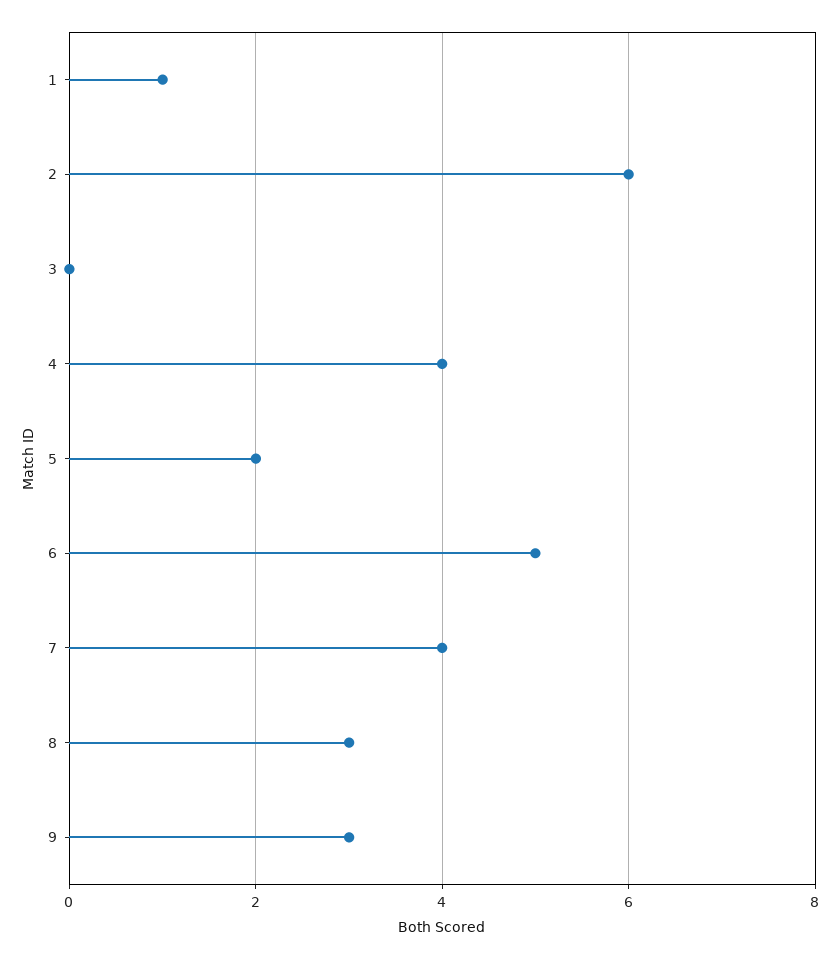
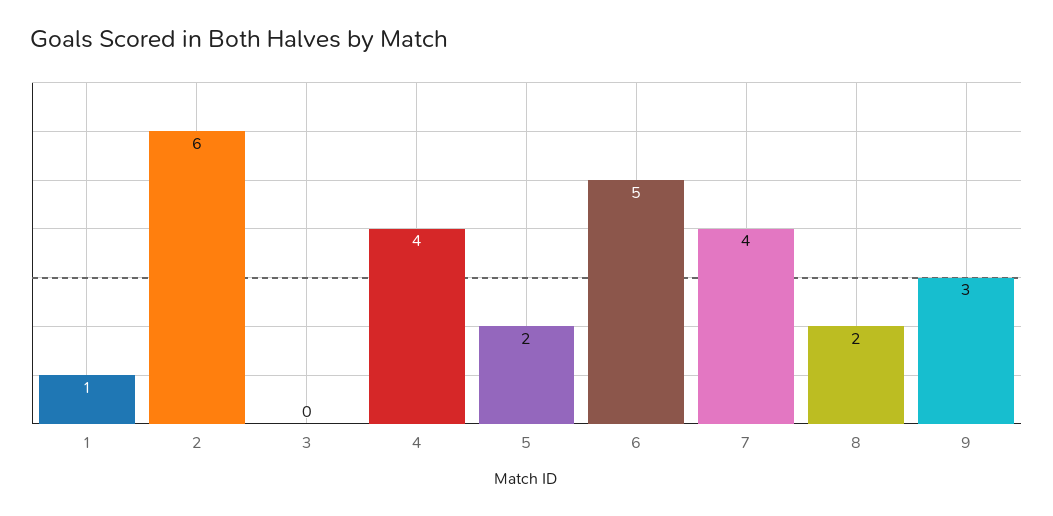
  {
    "1": 1,
    "2": 6,
    "3": 0,
    "4": 4,
    "5": 2,
    "6": 5,
    "7": 4,
-   "8": 3,
+   "8": 2,
    "9": 3
  }

